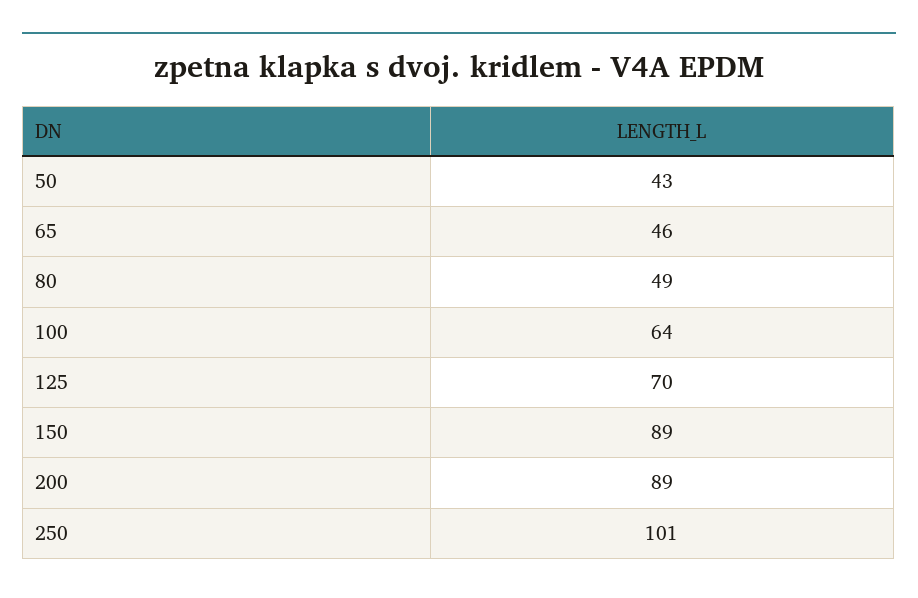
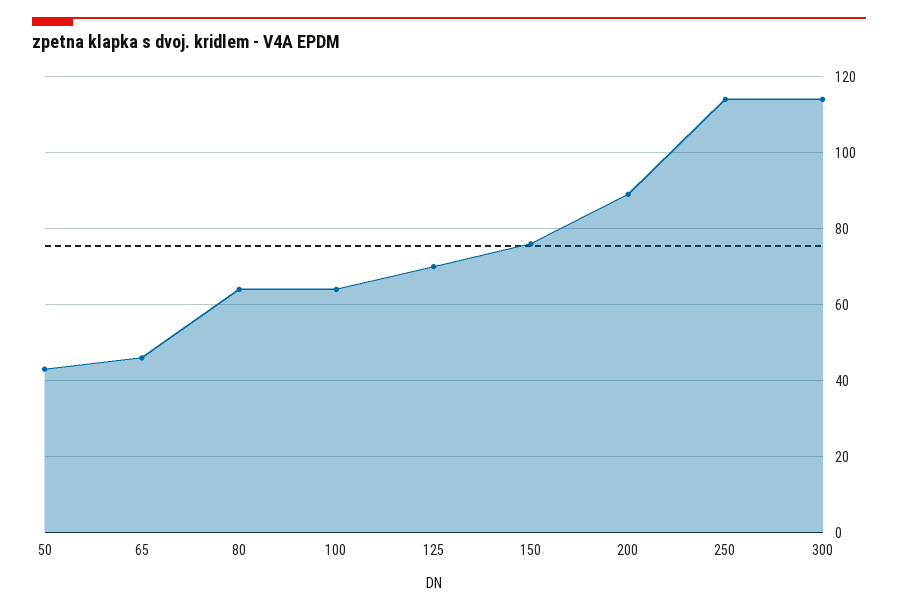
  {
    "50": 43,
    "65": 46,
-   "80": 49,
+   "80": 65,
    "100": 64,
    "125": 70,
-   "150": 89,
+   "150": 75,
    "200": 89,
-   "250": 101
+   "250": 115,
+   "300": 115
  }

